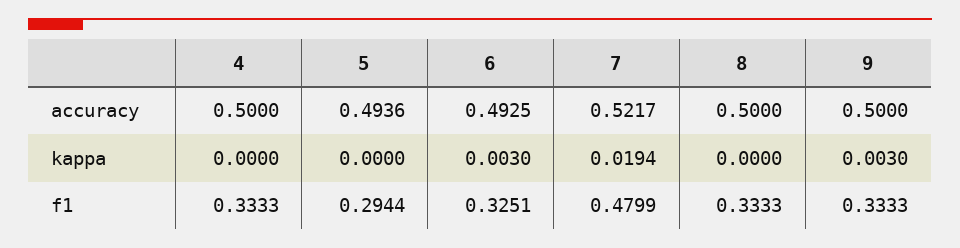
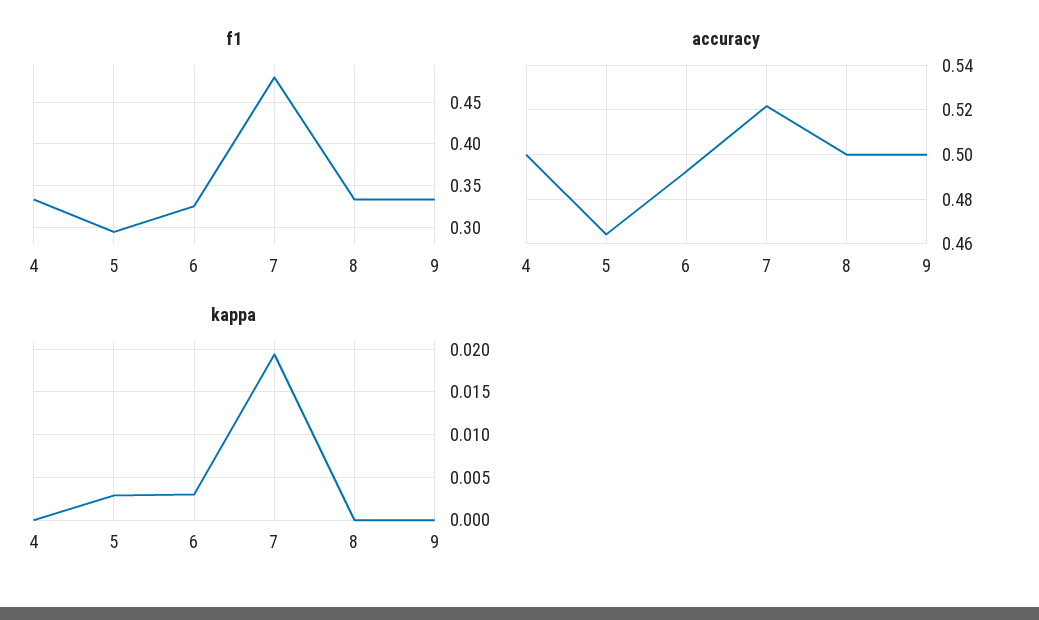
  {
    "accuracy": {
      "4": 0.5,
-     "5": 0.4936,
+     "5": 0.465,
      "6": 0.4925,
      "7": 0.5217,
      "8": 0.5,
      "9": 0.5
    },
    "kappa": {
      "4": 0,
-     "5": 0,
+     "5": 0.003,
      "6": 0.003,
      "7": 0.0194,
      "8": 0,
-     "9": 0.003
+     "9": 0
    },
    "f1": {
      "4": 0.3333,
      "5": 0.2944,
      "6": 0.3251,
      "7": 0.4799,
      "8": 0.3333,
      "9": 0.3333
    }
  }

